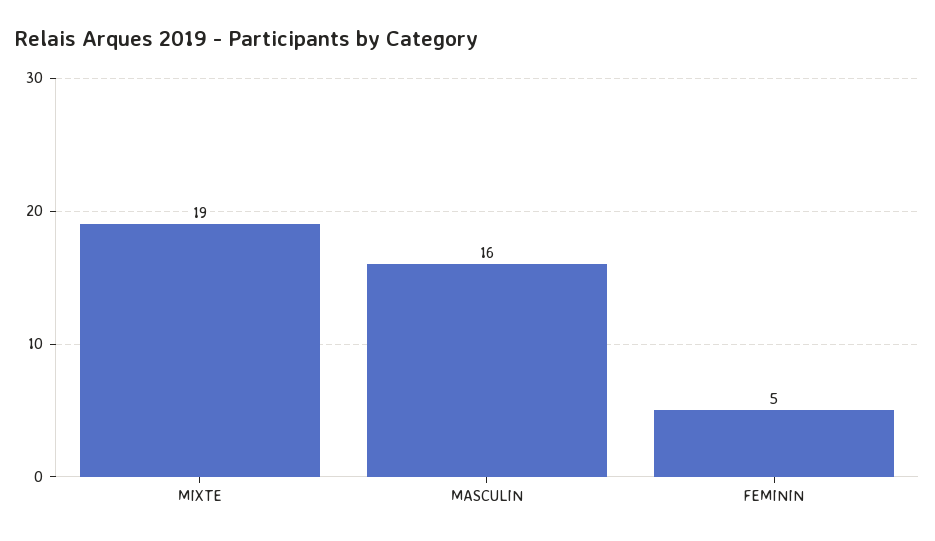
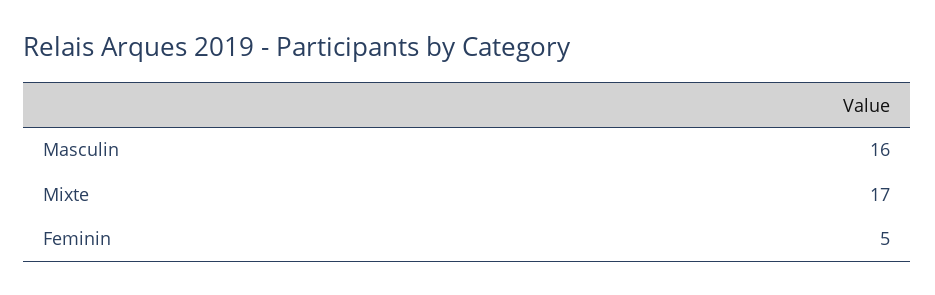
  {
-   "MIXTE": 19,
+   "MIXTE": 17,
    "MASCULIN": 16,
    "FEMININ": 5
  }

